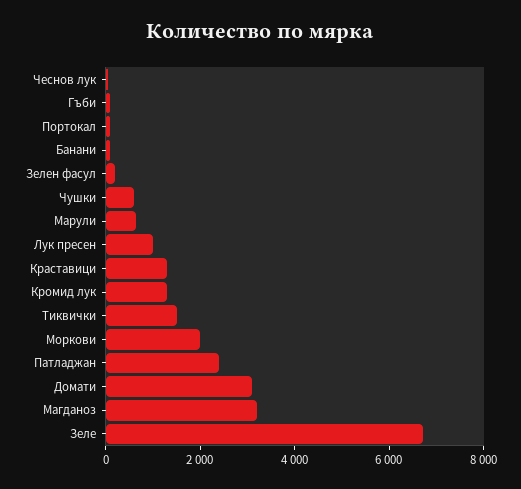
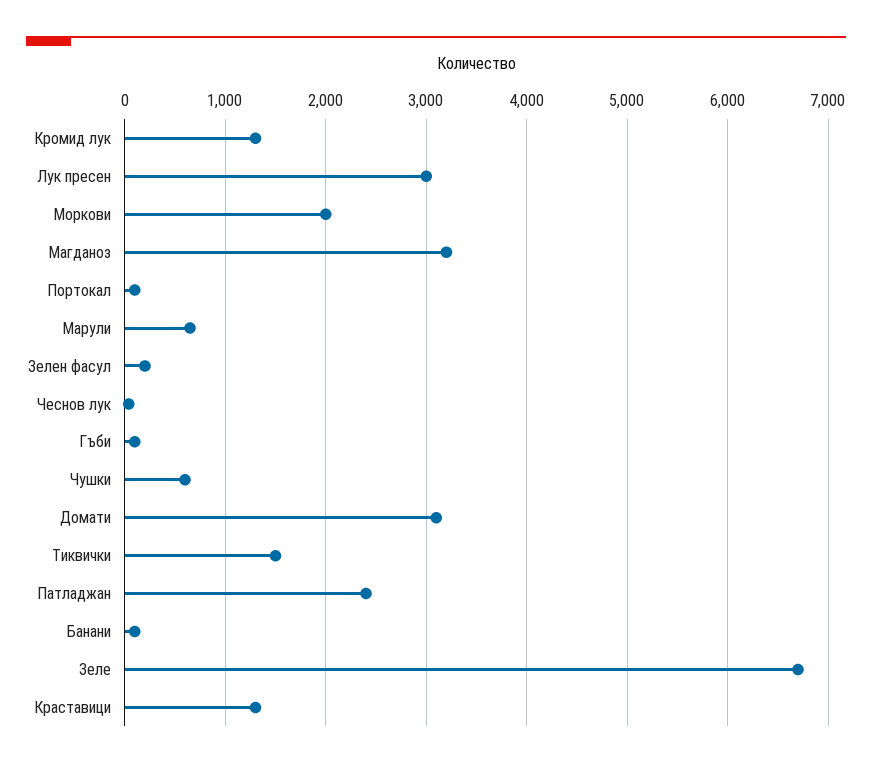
  {
    "Чеснов лук": 0,
    "Гъби": 100,
    "Портокал": 100,
    "Банани": 100,
    "Зелен фасул": 200,
    "Чушки": 600,
    "Марули": 700,
-   "Лук пресен": 1000,
+   "Лук пресен": 3000,
    "Краставици": 1300,
    "Кромид лук": 1300,
    "Тиквички": 1500,
    "Моркови": 2000,
    "Патладжан": 2400,
    "Домати": 3100,
    "Магданоз": 3200,
    "Зеле": 6700
  }

